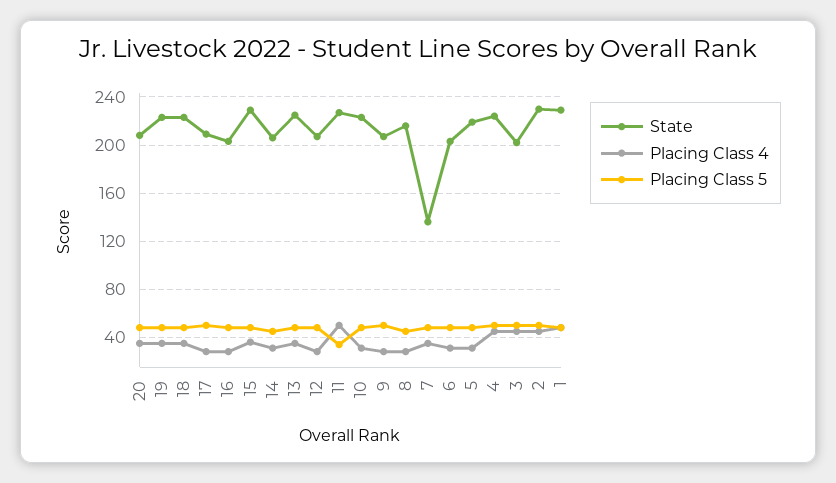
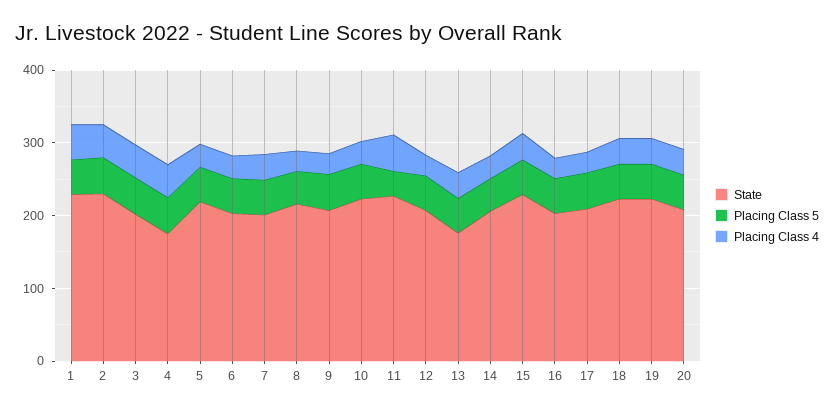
  {
    "State": {
      "20": 210,
      "19": 225,
      "18": 225,
      "17": 210,
      "16": 205,
      "15": 230,
      "14": 205,
-     "13": 225,
+     "13": 180,
      "12": 205,
      "11": 225,
      "10": 225,
      "9": 205,
      "8": 215,
-     "7": 135,
+     "7": 200,
      "6": 205,
      "5": 220,
-     "4": 225,
+     "4": 180,
      "3": 200,
      "2": 230,
      "1": 230
    },
    "Placing Class 4": {
      "20": 35,
      "19": 35,
      "18": 35,
      "17": 30,
      "16": 30,
      "15": 35,
      "14": 30,
      "13": 35,
      "12": 30,
      "11": 50,
      "10": 30,
      "9": 30,
      "8": 30,
      "7": 35,
      "6": 30,
      "5": 30,
      "4": 45,
      "3": 45,
      "2": 45,
      "1": 50
    },
    "Placing Class 5": {
      "20": 50,
      "19": 50,
      "18": 50,
      "17": 50,
      "16": 50,
      "15": 50,
      "14": 45,
      "13": 50,
      "12": 50,
      "11": 35,
      "10": 50,
      "9": 50,
      "8": 45,
      "7": 50,
      "6": 50,
      "5": 50,
      "4": 50,
      "3": 50,
      "2": 50,
      "1": 50
    }
  }

